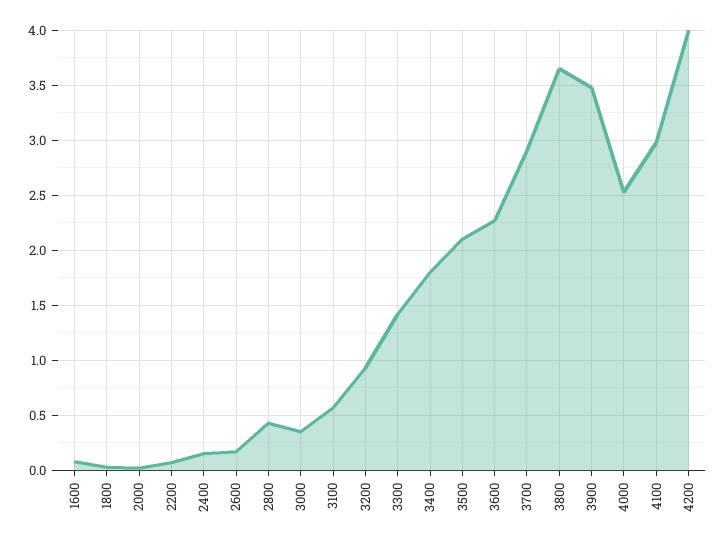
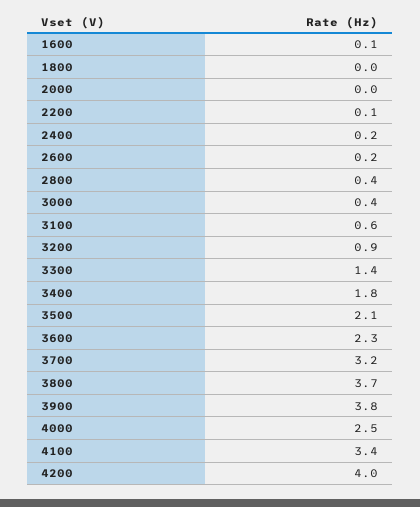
  {
    "1600": 0.1,
    "1800": 0,
    "2000": 0,
    "2200": 0.1,
    "2400": 0.2,
    "2600": 0.2,
    "2800": 0.4,
    "3000": 0.4,
    "3100": 0.6,
    "3200": 0.9,
    "3300": 1.4,
    "3400": 1.8,
    "3500": 2.1,
    "3600": 2.3,
-   "3700": 2.9,
+   "3700": 3.2,
    "3800": 3.7,
-   "3900": 3.5,
+   "3900": 3.8,
    "4000": 2.5,
-   "4100": 3,
+   "4100": 3.4,
    "4200": 4
  }

